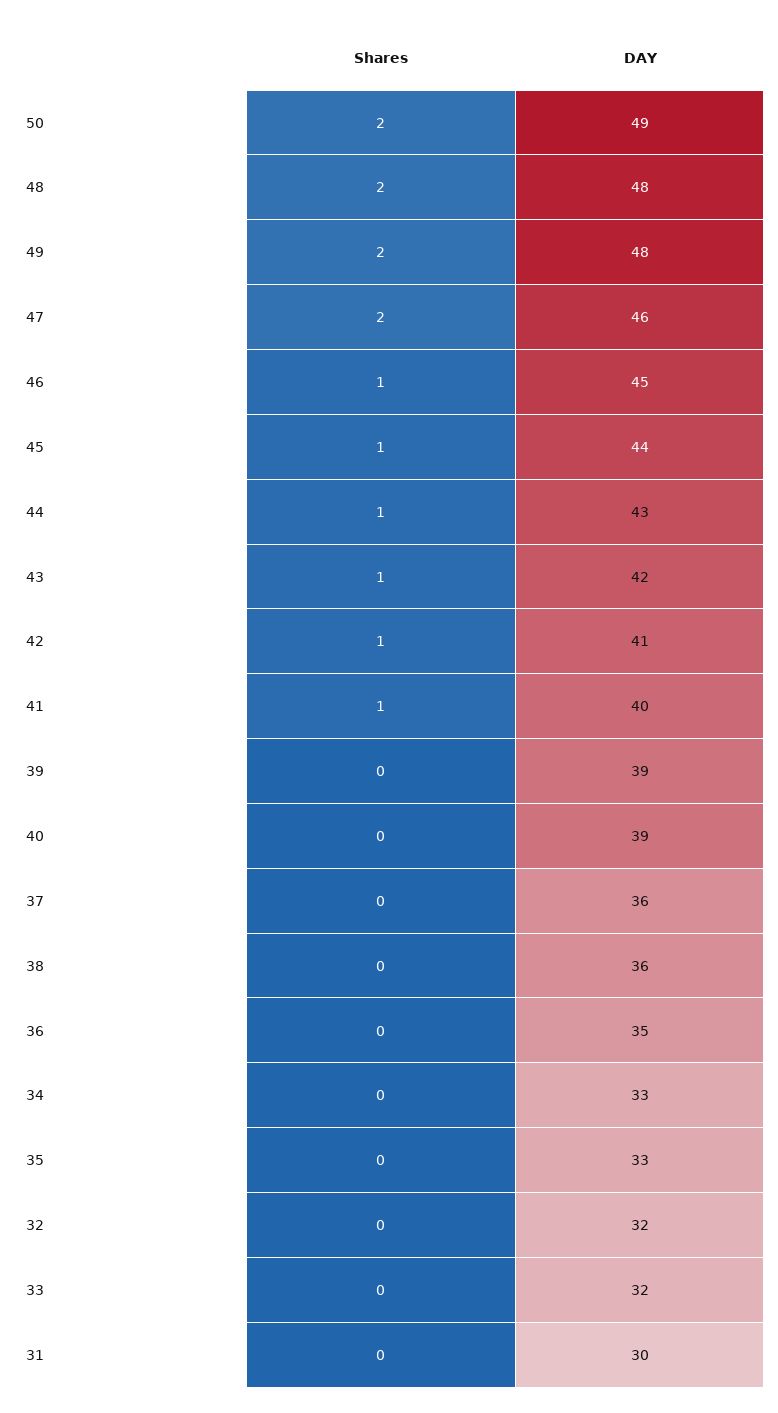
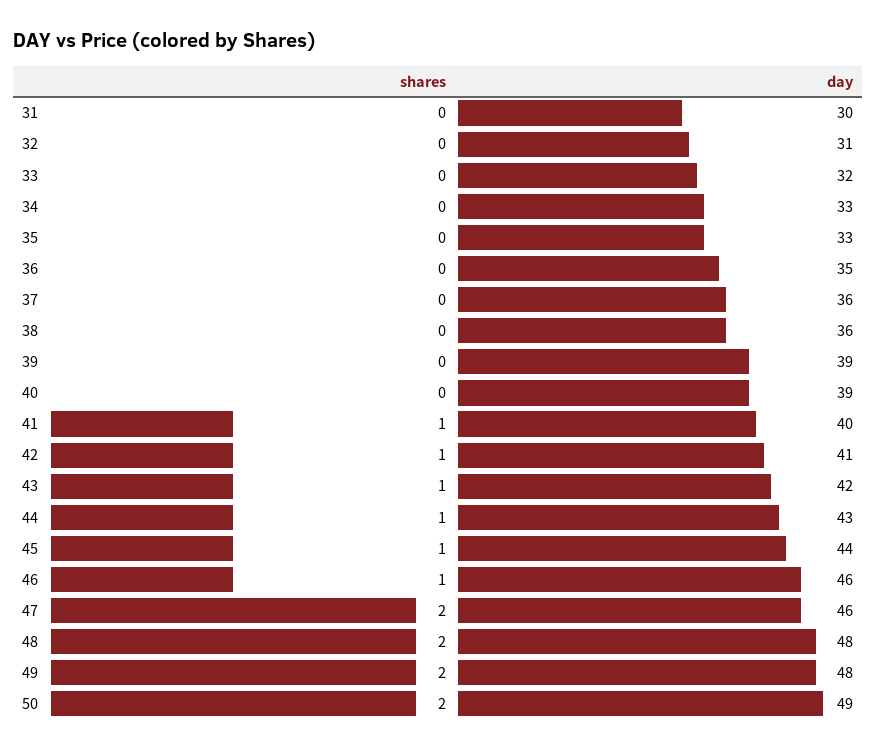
  {
    "Shares": {
      "50": 2,
      "48": 2,
      "49": 2,
      "47": 2,
      "46": 1,
      "45": 1,
      "44": 1,
      "43": 1,
      "42": 1,
      "41": 1,
      "39": 0,
      "40": 0,
      "37": 0,
      "38": 0,
      "36": 0,
      "34": 0,
      "35": 0,
      "32": 0,
      "33": 0,
      "31": 0
    },
    "DAY": {
      "50": 49,
      "48": 48,
      "49": 48,
      "47": 46,
-     "46": 45,
+     "46": 46,
      "45": 44,
      "44": 43,
      "43": 42,
      "42": 41,
      "41": 40,
      "39": 39,
      "40": 39,
      "37": 36,
      "38": 36,
      "36": 35,
      "34": 33,
      "35": 33,
-     "32": 32,
+     "32": 31,
      "33": 32,
      "31": 30
    }
  }

